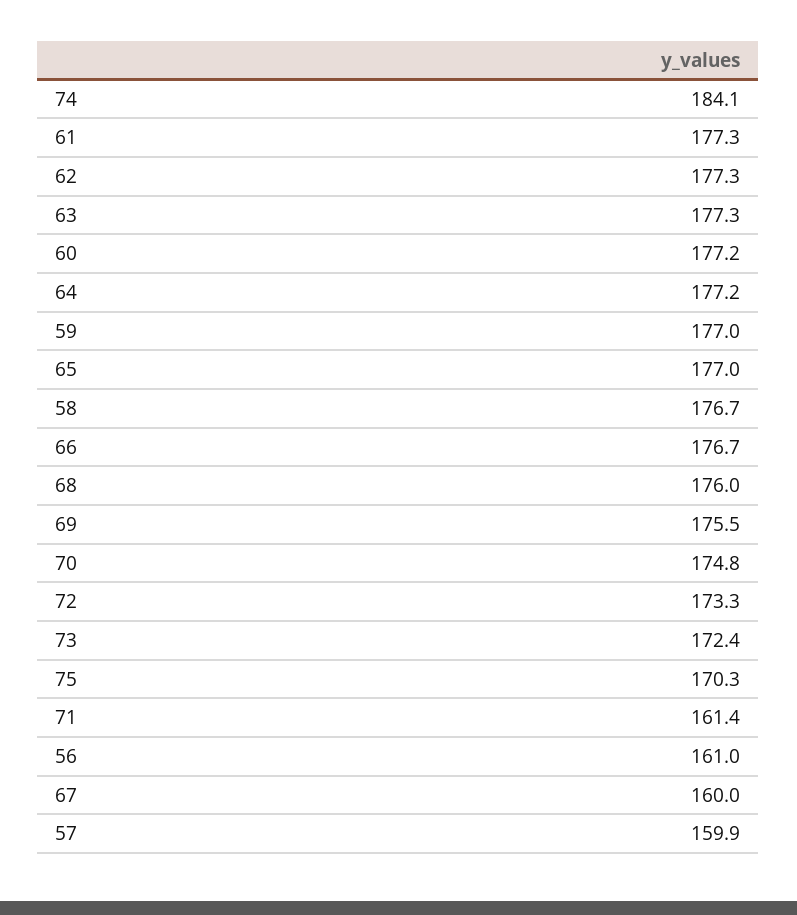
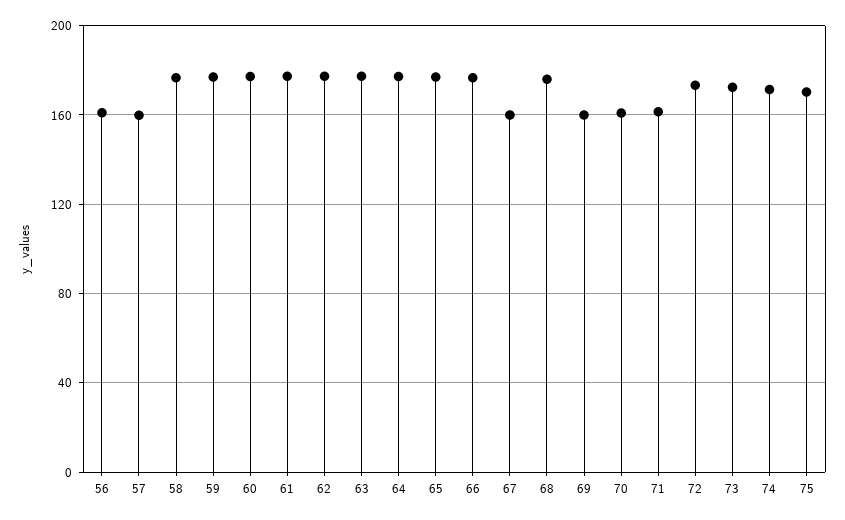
  {
-   "74": 184.1,
+   "74": 170,
    "61": 177.3,
    "62": 177.3,
    "63": 177.3,
    "60": 177.2,
    "64": 177.2,
    "59": 177,
    "65": 177,
    "58": 176.7,
    "66": 176.7,
    "68": 176,
-   "69": 175.5,
+   "69": 160,
-   "70": 174.8,
+   "70": 160,
    "72": 173.3,
    "73": 172.4,
    "75": 170.3,
    "71": 161.4,
    "56": 161,
    "67": 160,
    "57": 159.9
  }

